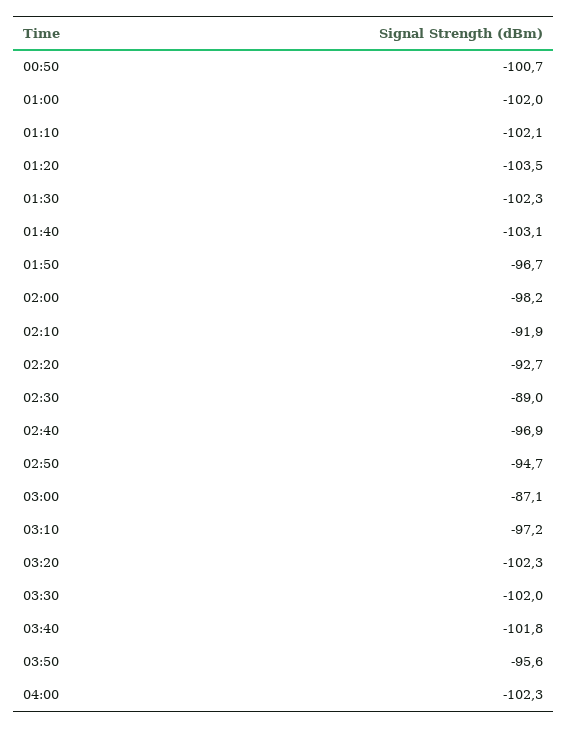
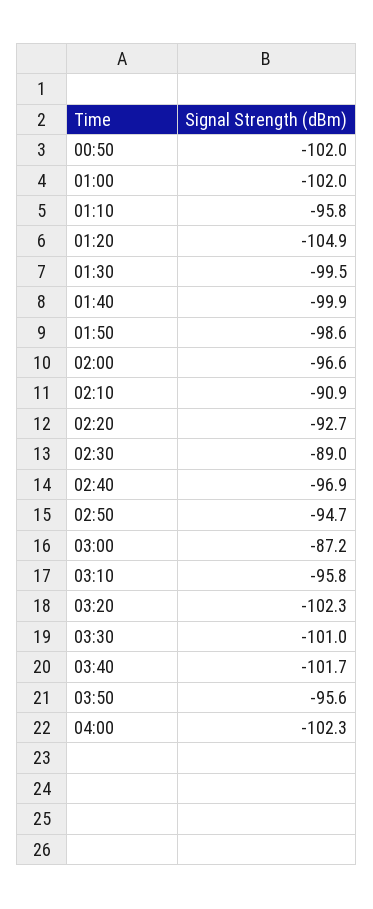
  {
-   "00:50": -100.7,
+   "00:50": -102,
    "01:00": -102,
-   "01:10": -102.1,
+   "01:10": -95.8,
-   "01:20": -103.5,
+   "01:20": -104.9,
-   "01:30": -102.3,
+   "01:30": -99.5,
-   "01:40": -103.1,
+   "01:40": -99.9,
-   "01:50": -96.7,
+   "01:50": -98.6,
-   "02:00": -98.2,
+   "02:00": -96.6,
-   "02:10": -91.9,
+   "02:10": -90.9,
    "02:20": -92.7,
    "02:30": -89,
    "02:40": -96.9,
    "02:50": -94.7,
-   "03:00": -87.1,
+   "03:00": -87.2,
-   "03:10": -97.2,
+   "03:10": -95.8,
    "03:20": -102.3,
-   "03:30": -102,
+   "03:30": -101,
-   "03:40": -101.8,
+   "03:40": -101.7,
    "03:50": -95.6,
    "04:00": -102.3
  }

